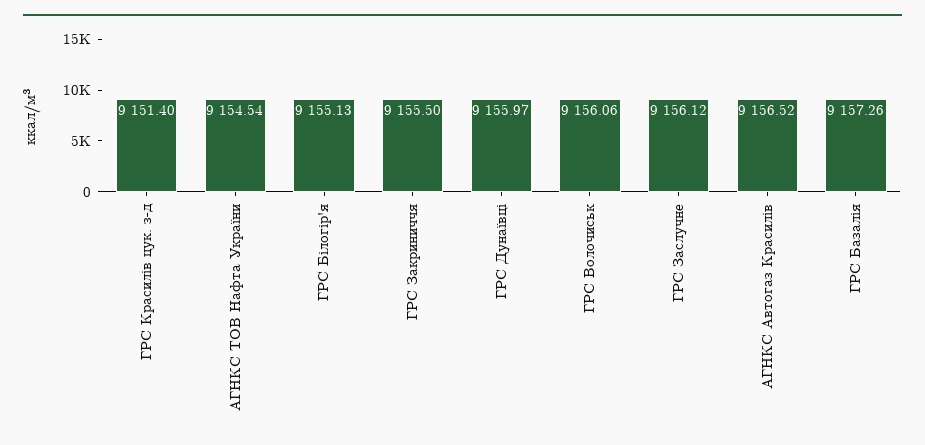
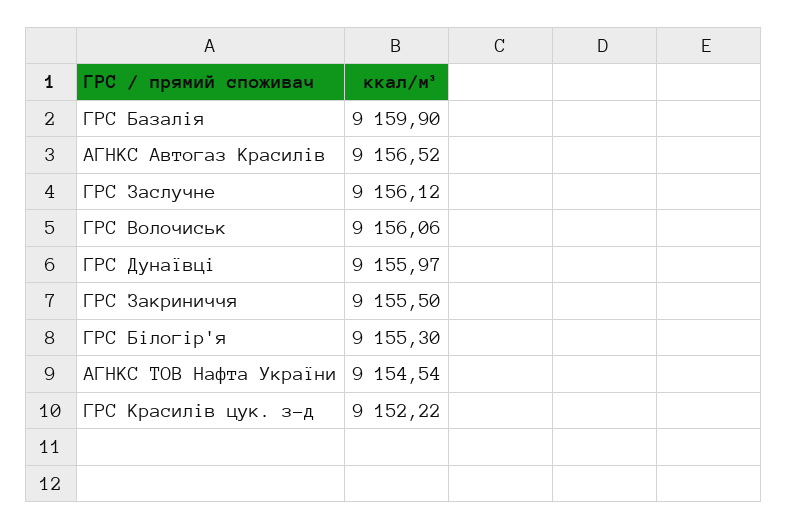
  {
-   "ГРС Красилів цук. з-д": 9151.4,
+   "ГРС Красилів цук. з-д": 9152.22,
    "АГНКС ТОВ Нафта України": 9154.54,
-   "ГРС Білогір'я": 9155.13,
+   "ГРС Білогір'я": 9155.3,
    "ГРС Закриниччя": 9155.5,
    "ГРС Дунаївці": 9155.97,
    "ГРС Волочиськ": 9156.06,
    "ГРС Заслучне": 9156.12,
    "АГНКС Автогаз Красилів": 9156.52,
-   "ГРС Базалія": 9157.26
+   "ГРС Базалія": 9159.9
  }

